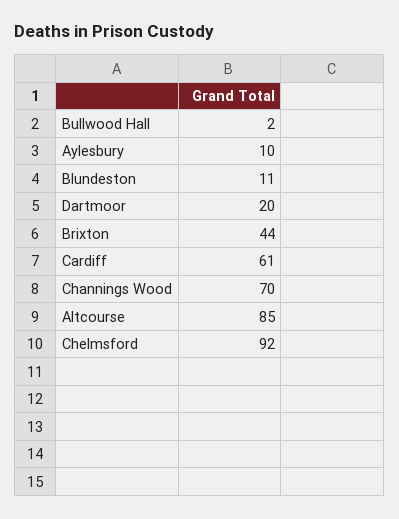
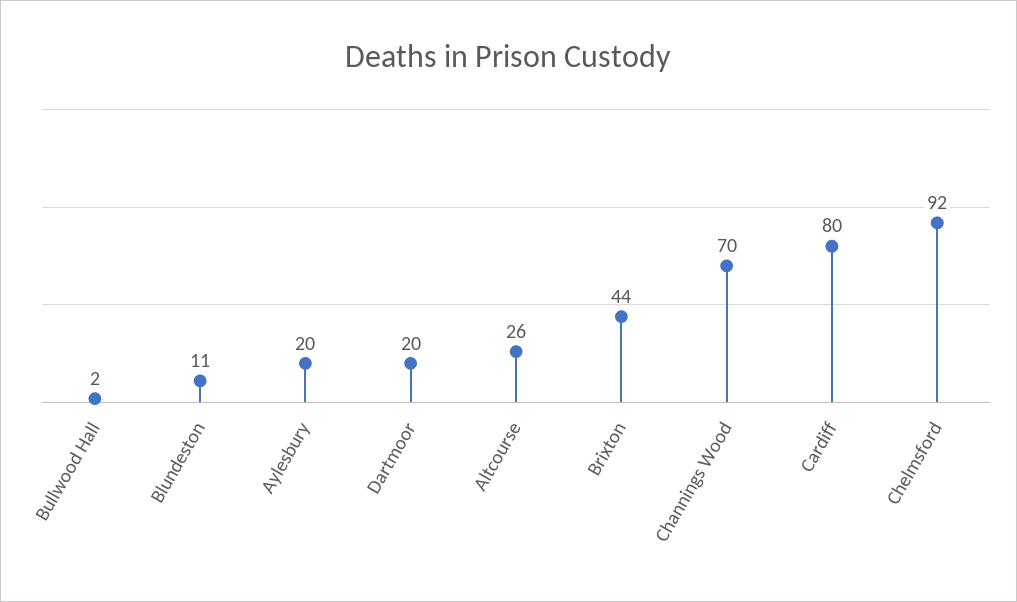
  {
    "Bullwood Hall": 2,
-   "Aylesbury": 10,
+   "Aylesbury": 20,
    "Blundeston": 11,
    "Dartmoor": 20,
    "Brixton": 44,
-   "Cardiff": 61,
+   "Cardiff": 80,
    "Channings Wood": 70,
-   "Altcourse": 85,
+   "Altcourse": 26,
    "Chelmsford": 92
  }

